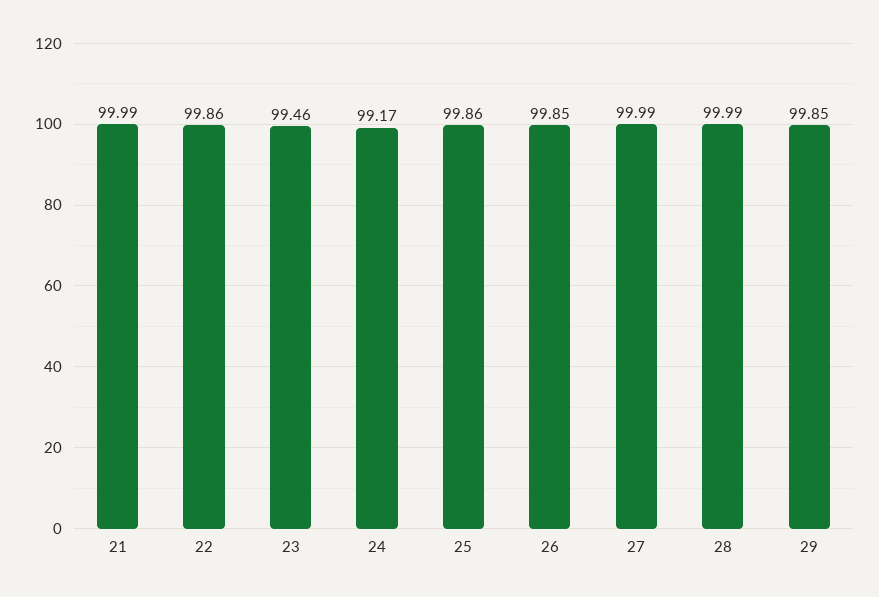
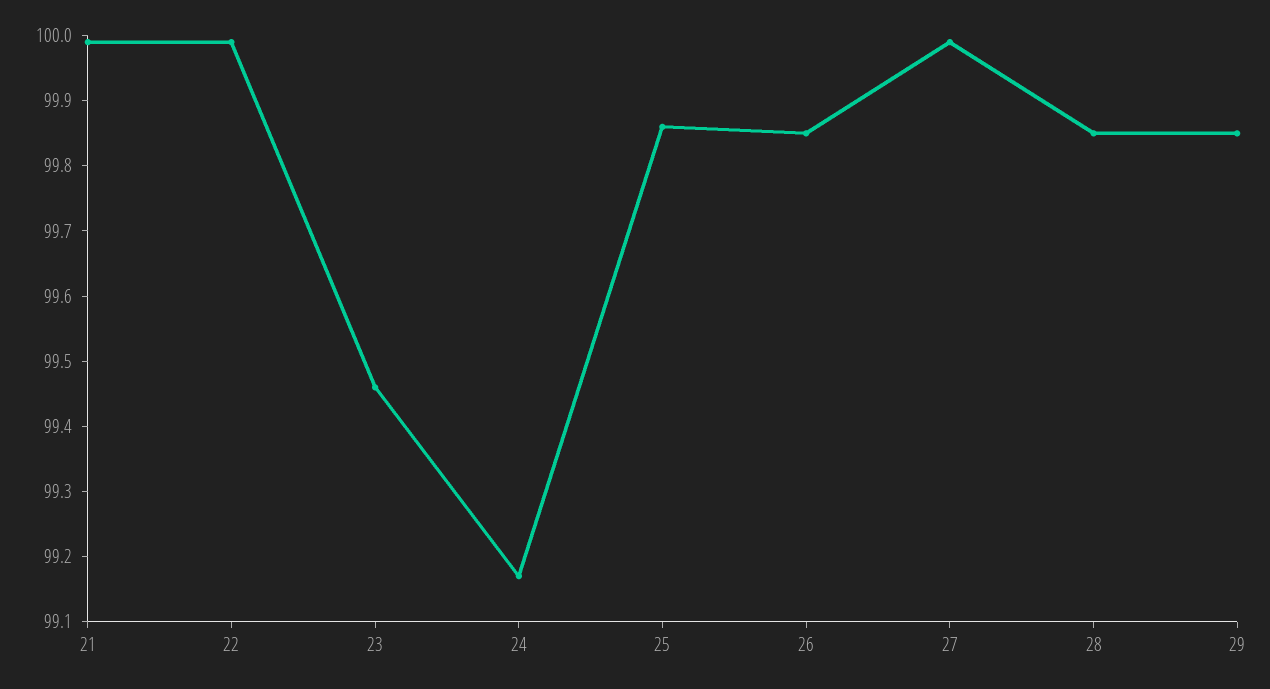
  {
    "21": 99.99,
-   "22": 99.86,
+   "22": 100,
    "23": 99.46,
    "24": 99.17,
    "25": 99.86,
    "26": 99.85,
    "27": 99.99,
-   "28": 99.99,
+   "28": 99.85,
    "29": 99.85
  }

